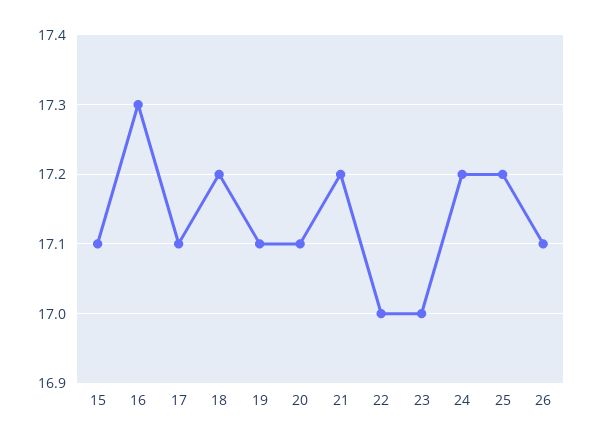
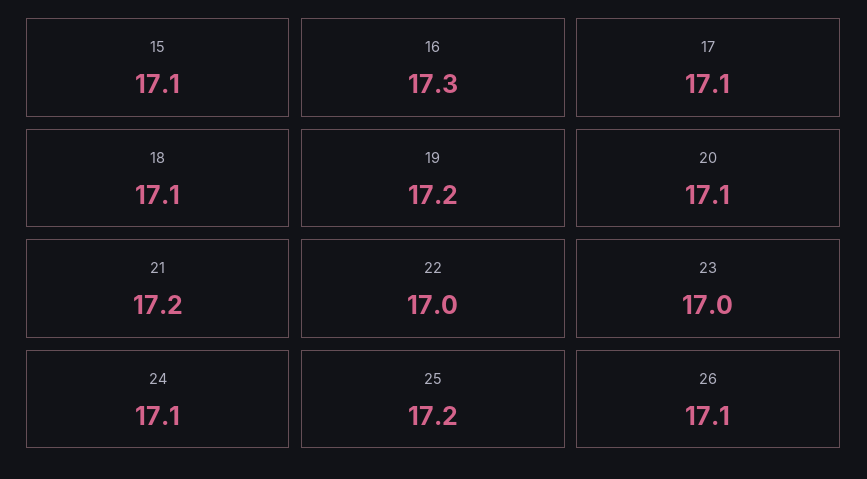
  {
    "15": 17.1,
    "16": 17.3,
    "17": 17.1,
-   "18": 17.2,
+   "18": 17.1,
-   "19": 17.1,
+   "19": 17.2,
    "20": 17.1,
    "21": 17.2,
    "22": 17,
    "23": 17,
-   "24": 17.2,
+   "24": 17.1,
    "25": 17.2,
    "26": 17.1
  }

